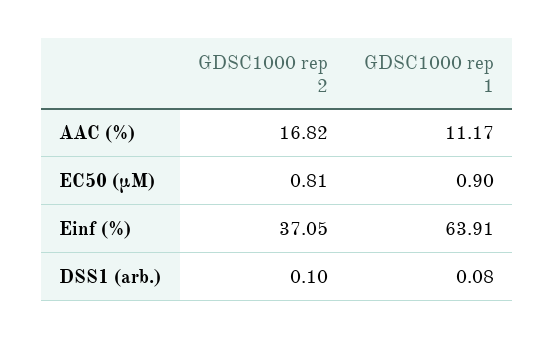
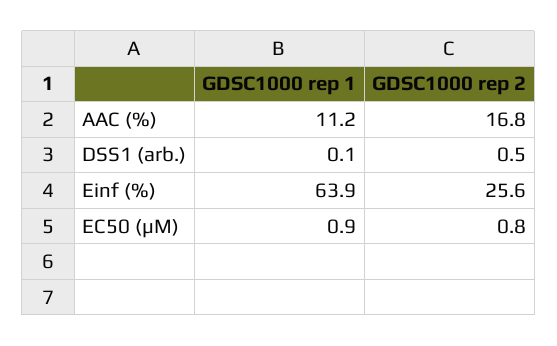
  {
    "GDSC1000 rep 2": {
      "AAC (%)": 16.82,
      "EC50 (µM)": 0.81,
-     "Einf (%)": 37.05,
+     "Einf (%)": 25.6,
-     "DSS1 (arb.)": 0.1
+     "DSS1 (arb.)": 0.5
    },
    "GDSC1000 rep 1": {
      "AAC (%)": 11.17,
      "EC50 (µM)": 0.9,
      "Einf (%)": 63.91,
      "DSS1 (arb.)": 0.08
    }
  }

